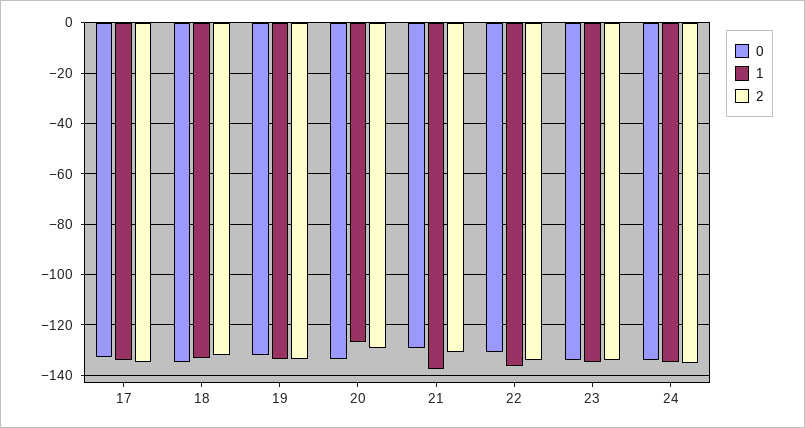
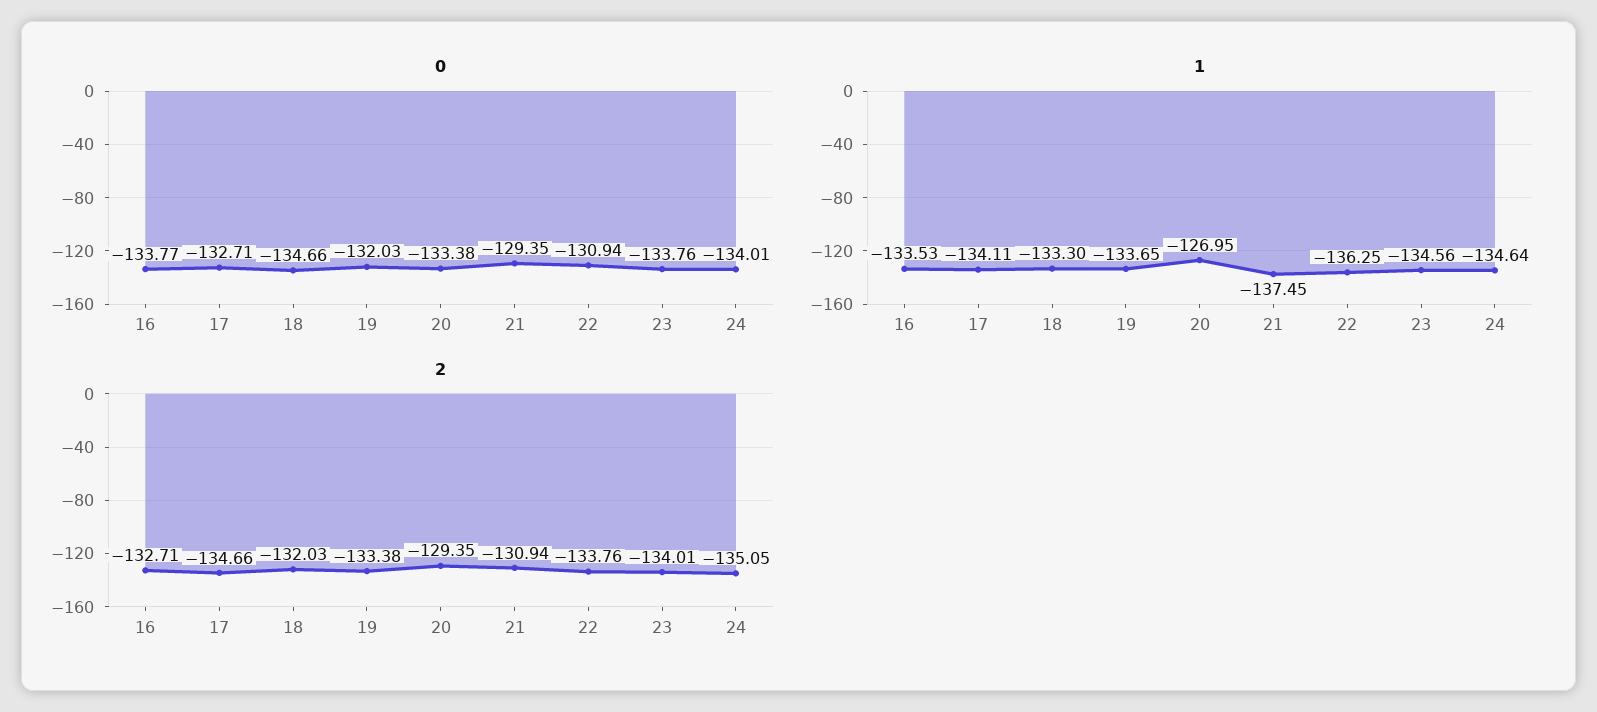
  {
    "0": {
      "17": -132.71,
      "18": -134.66,
      "19": -132.03,
      "20": -133.38,
      "21": -129.35,
      "22": -130.94,
      "23": -133.76,
-     "24": -134.01
+     "24": -134.01,
+     "16": -133.77
    },
    "1": {
      "17": -134.11,
      "18": -133.3,
      "19": -133.65,
      "20": -126.95,
      "21": -137.45,
      "22": -136.25,
      "23": -134.56,
-     "24": -134.64
+     "24": -134.64,
+     "16": -133.53
    },
    "2": {
      "17": -134.66,
      "18": -132.03,
      "19": -133.38,
      "20": -129.35,
      "21": -130.94,
      "22": -133.76,
      "23": -134.01,
-     "24": -135.05
+     "24": -135.05,
+     "16": -132.71
    }
  }

